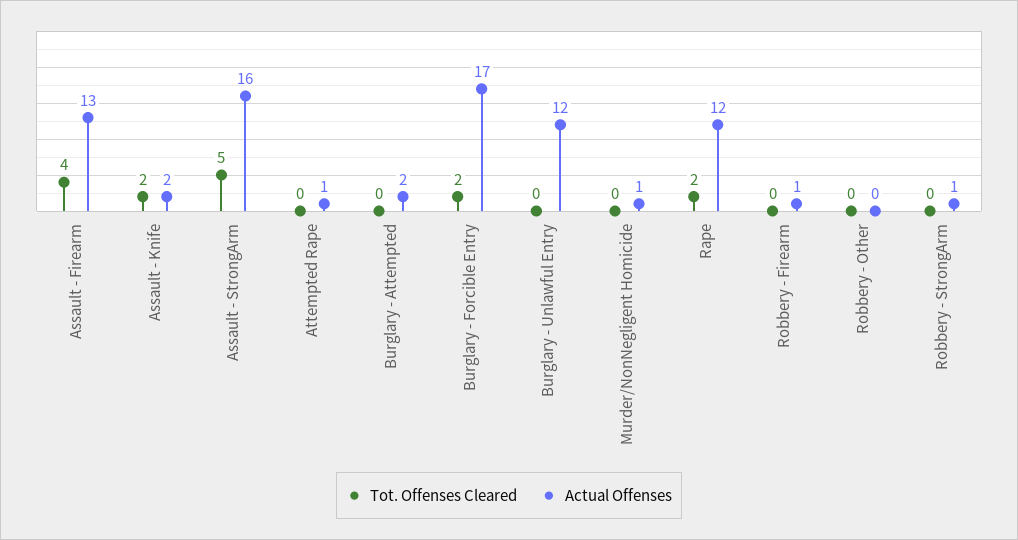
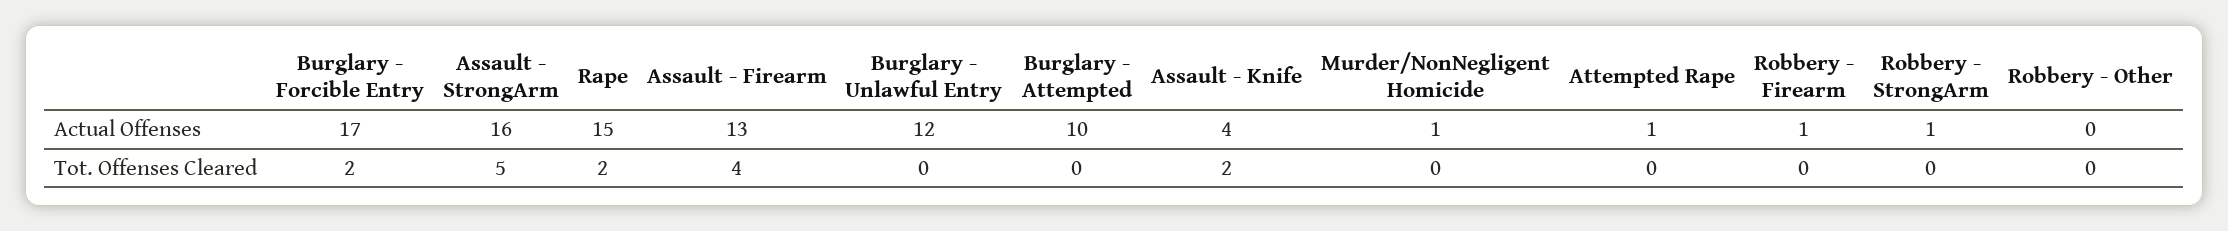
  {
    "Tot. Offenses Cleared": {
      "Assault - Firearm": 4,
      "Assault - Knife": 2,
      "Assault - StrongArm": 5,
      "Attempted Rape": 0,
      "Burglary - Attempted": 0,
      "Burglary - Forcible Entry": 2,
      "Burglary - Unlawful Entry": 0,
      "Murder/NonNegligent Homicide": 0,
      "Rape": 2,
      "Robbery - Firearm": 0,
      "Robbery - Other": 0,
      "Robbery - StrongArm": 0
    },
    "Actual Offenses": {
      "Assault - Firearm": 13,
-     "Assault - Knife": 2,
+     "Assault - Knife": 4,
      "Assault - StrongArm": 16,
      "Attempted Rape": 1,
-     "Burglary - Attempted": 2,
+     "Burglary - Attempted": 10,
      "Burglary - Forcible Entry": 17,
      "Burglary - Unlawful Entry": 12,
      "Murder/NonNegligent Homicide": 1,
-     "Rape": 12,
+     "Rape": 15,
      "Robbery - Firearm": 1,
      "Robbery - Other": 0,
      "Robbery - StrongArm": 1
    }
  }

